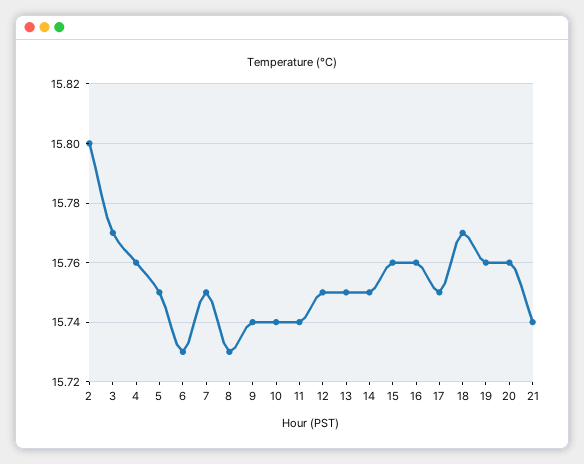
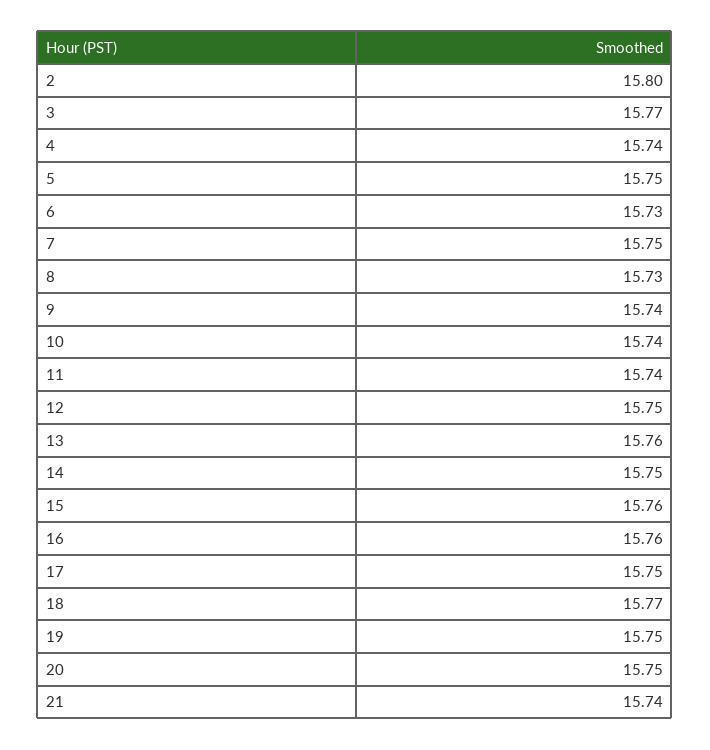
  {
    "2": 15.8,
    "3": 15.77,
-   "4": 15.76,
+   "4": 15.74,
    "5": 15.75,
    "6": 15.73,
    "7": 15.75,
    "8": 15.73,
    "9": 15.74,
    "10": 15.74,
    "11": 15.74,
    "12": 15.75,
-   "13": 15.75,
+   "13": 15.76,
    "14": 15.75,
    "15": 15.76,
    "16": 15.76,
    "17": 15.75,
    "18": 15.77,
-   "19": 15.76,
+   "19": 15.75,
-   "20": 15.76,
+   "20": 15.75,
    "21": 15.74
  }

